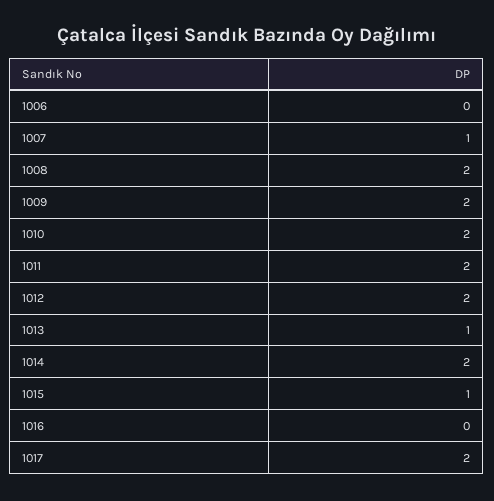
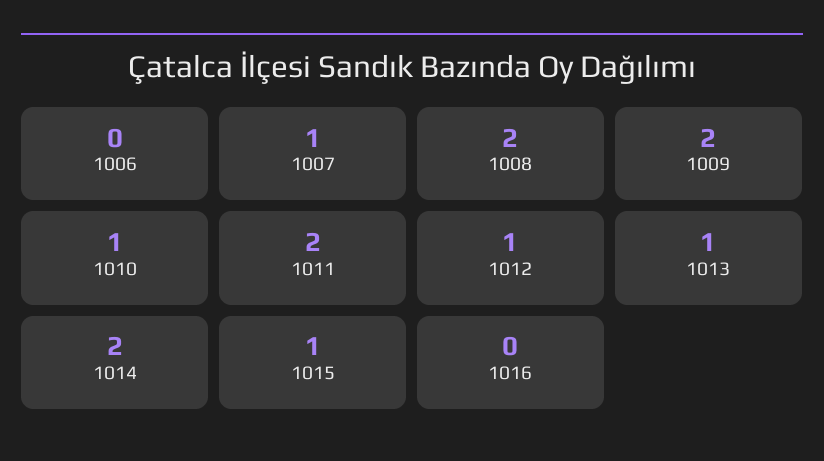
  {
    "1006": 0,
    "1007": 1,
    "1008": 2,
    "1009": 2,
-   "1010": 2,
+   "1010": 1,
    "1011": 2,
-   "1012": 2,
+   "1012": 1,
    "1013": 1,
    "1014": 2,
    "1015": 1,
-   "1016": 0,
+   "1016": 0
-   "1017": 2
  }

